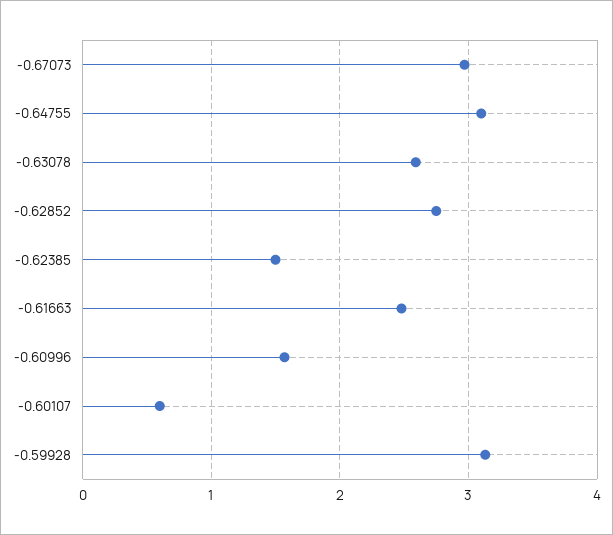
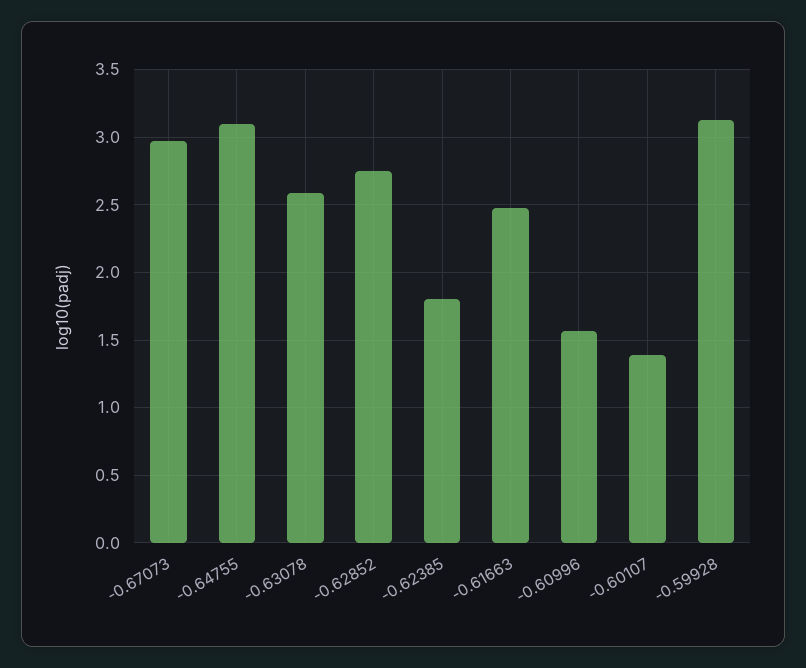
  {
    "-0.67073": 2.95,
    "-0.64755": 3.1,
    "-0.63078": 2.6,
    "-0.62852": 2.75,
-   "-0.62385": 1.5,
+   "-0.62385": 1.8,
    "-0.61663": 2.5,
    "-0.60996": 1.55,
-   "-0.60107": 0.6,
+   "-0.60107": 1.4,
    "-0.59928": 3.15
  }

